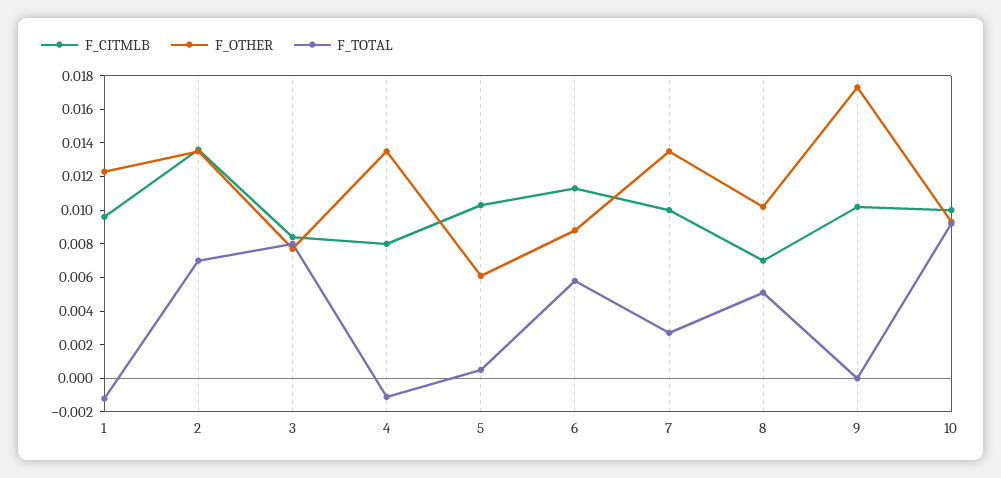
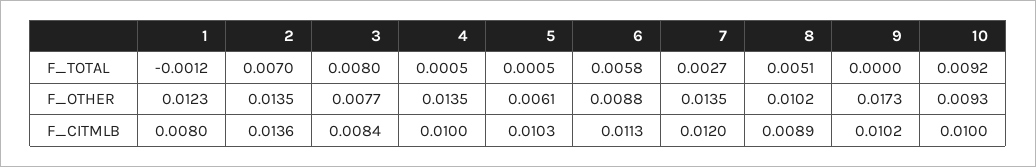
  {
    "F_CITMLB": {
-     "1": 0.0095,
+     "1": 0.008,
      "2": 0.0136,
      "3": 0.0084,
-     "4": 0.008,
+     "4": 0.01,
      "5": 0.0103,
      "6": 0.0113,
-     "7": 0.01,
+     "7": 0.012,
-     "8": 0.007,
+     "8": 0.0089,
      "9": 0.0102,
      "10": 0.01
    },
    "F_OTHER": {
      "1": 0.0123,
      "2": 0.0135,
      "3": 0.0077,
      "4": 0.0135,
      "5": 0.0061,
      "6": 0.0088,
      "7": 0.0135,
      "8": 0.0102,
      "9": 0.0173,
      "10": 0.0093
    },
    "F_TOTAL": {
      "1": -0.0012,
      "2": 0.007,
      "3": 0.008,
-     "4": -0.001,
+     "4": 0.0005,
      "5": 0.0005,
      "6": 0.0058,
      "7": 0.0027,
      "8": 0.0051,
      "9": 0,
      "10": 0.0092
    }
  }

